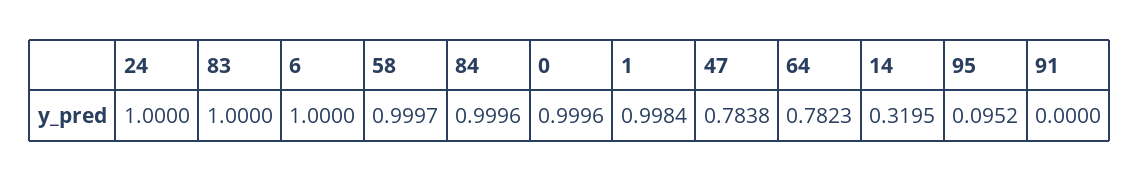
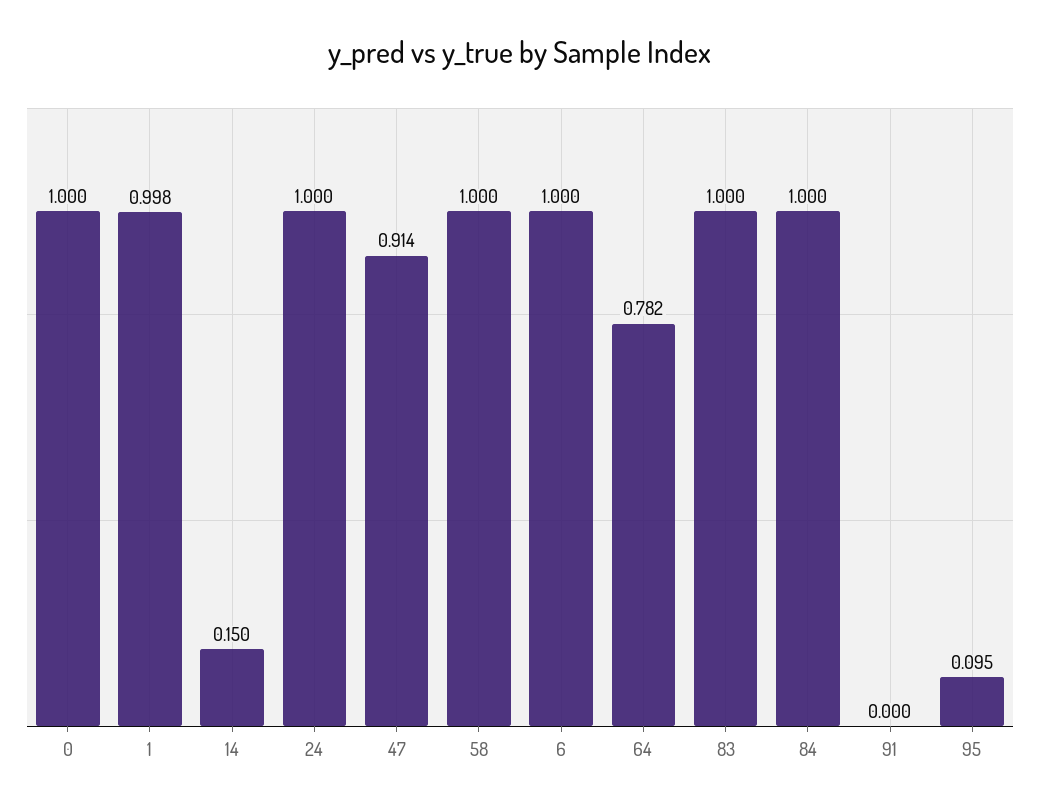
  {
    "24": 1,
    "83": 1,
    "6": 1,
    "58": 0.9997,
    "84": 0.9996,
    "0": 0.9996,
    "1": 0.9984,
-   "47": 0.7838,
+   "47": 0.914,
    "64": 0.7823,
-   "14": 0.3195,
+   "14": 0.15,
    "95": 0.0952,
    "91": 0
  }

